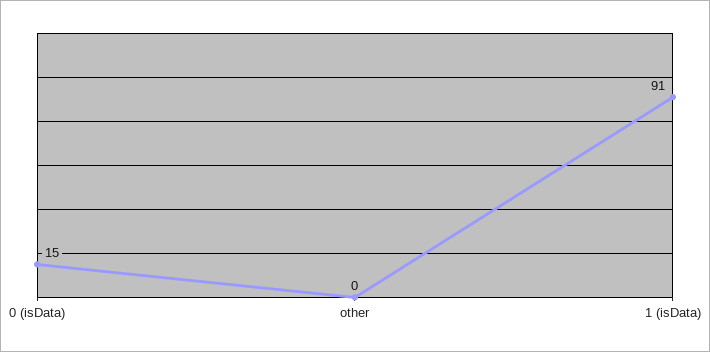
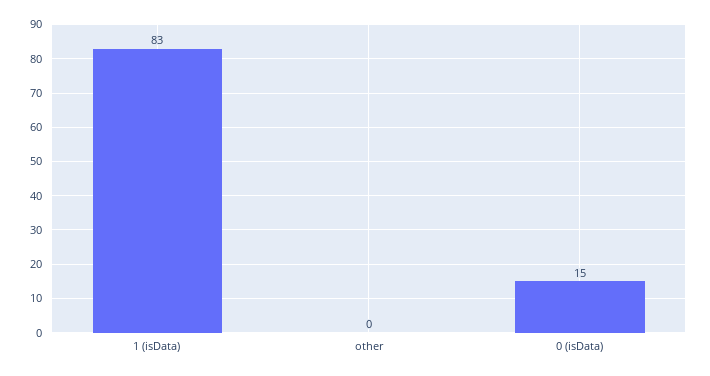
  {
    "0 (isData)": 15,
    "other": 0,
-   "1 (isData)": 91
+   "1 (isData)": 83
  }

